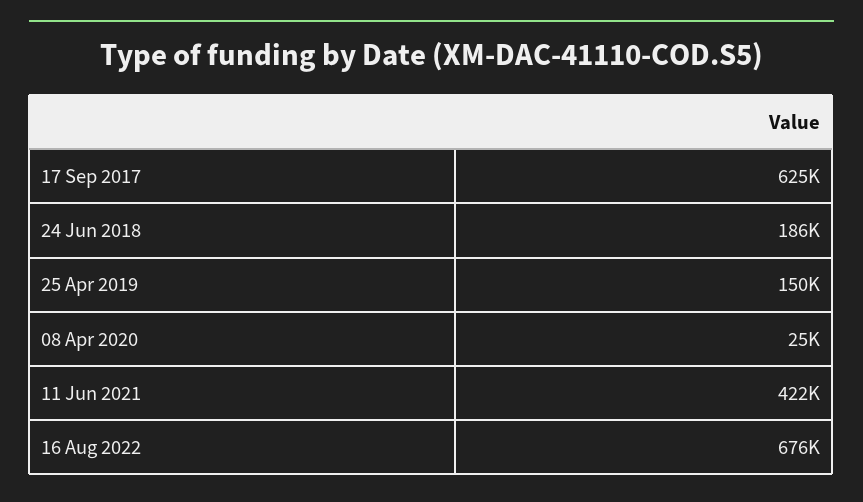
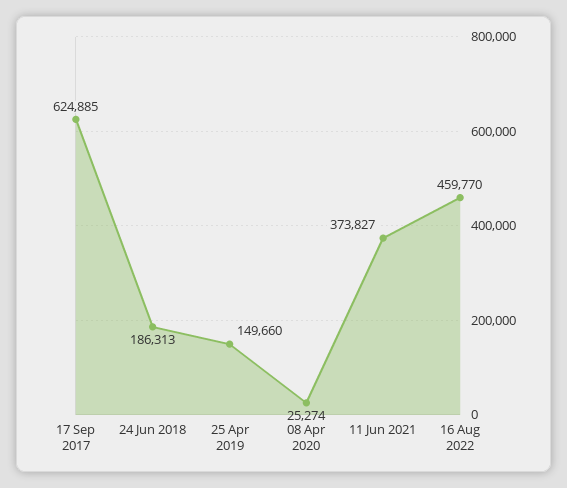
  {
    "17 Sep 2017": 624885,
    "24 Jun 2018": 186313,
    "25 Apr 2019": 149660,
    "08 Apr 2020": 25274,
-   "11 Jun 2021": 422000,
+   "11 Jun 2021": 373827,
-   "16 Aug 2022": 676000
+   "16 Aug 2022": 459770
  }

